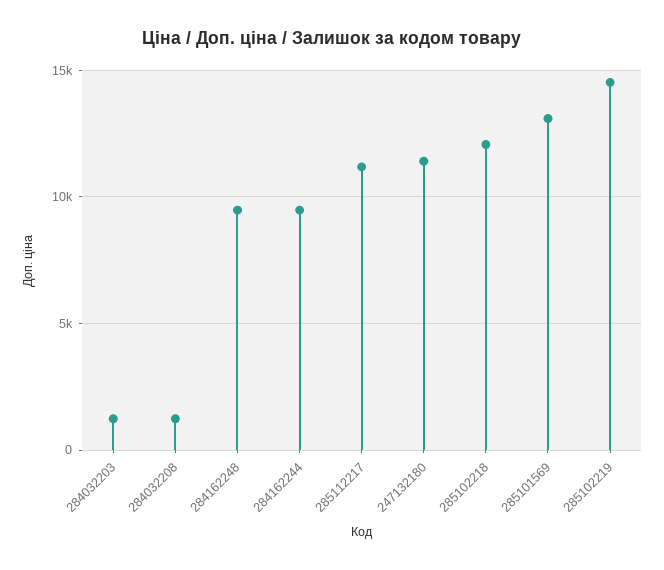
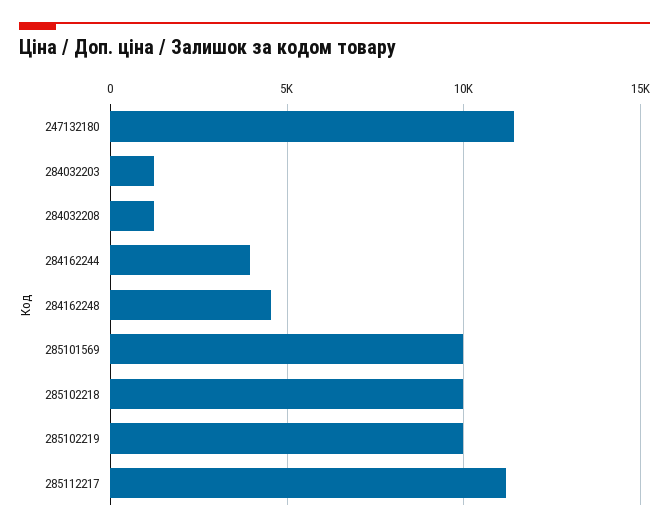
  {
    "284032203": 1000,
    "284032208": 1000,
-   "284162248": 9500,
+   "284162248": 4500,
-   "284162244": 9500,
+   "284162244": 4000,
    "285112217": 11000,
    "247132180": 11500,
-   "285102218": 12000,
+   "285102218": 10000,
-   "285101569": 13000,
+   "285101569": 10000,
-   "285102219": 14500
+   "285102219": 10000
  }

